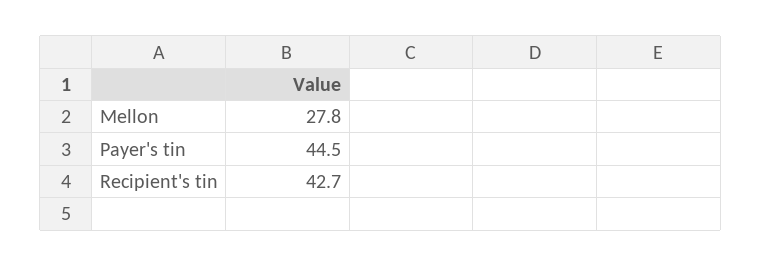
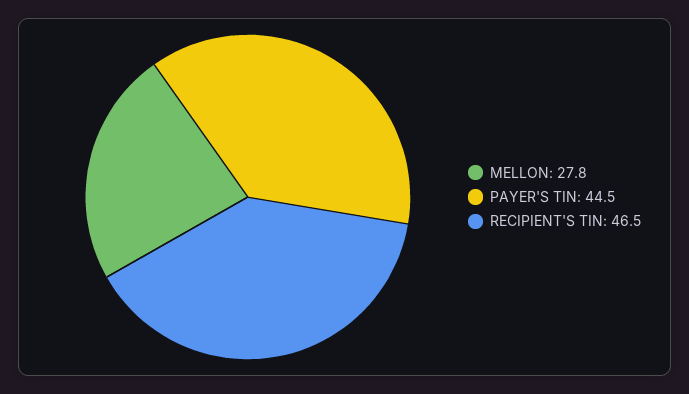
  {
    "Mellon": 27.8,
    "Payer's tin": 44.5,
-   "Recipient's tin": 42.7
+   "Recipient's tin": 46.5
  }

